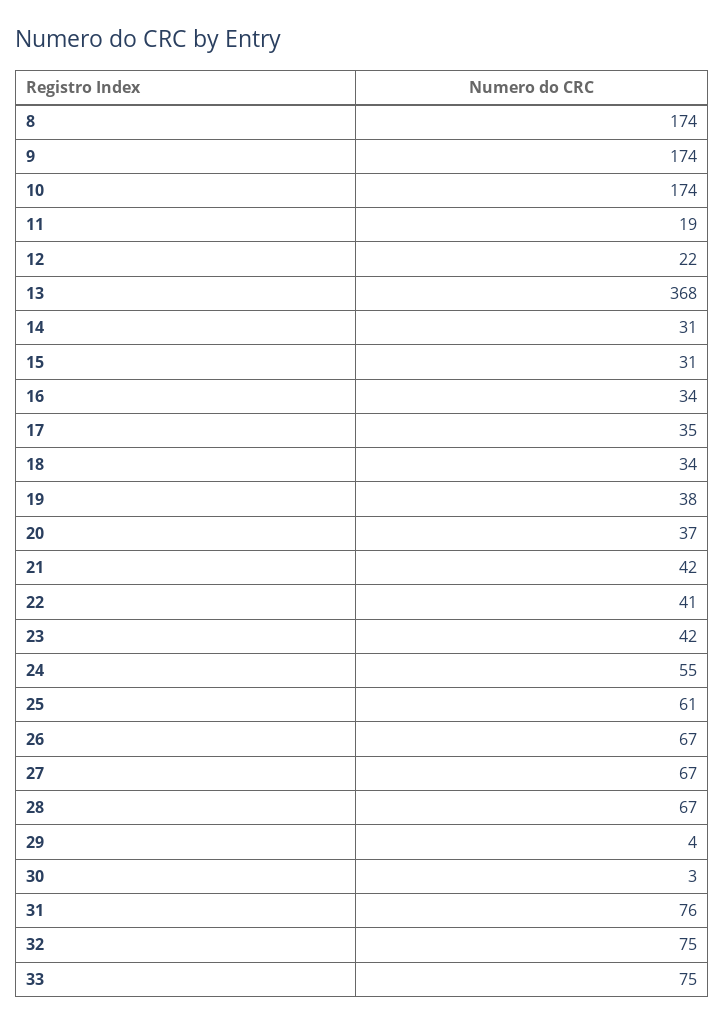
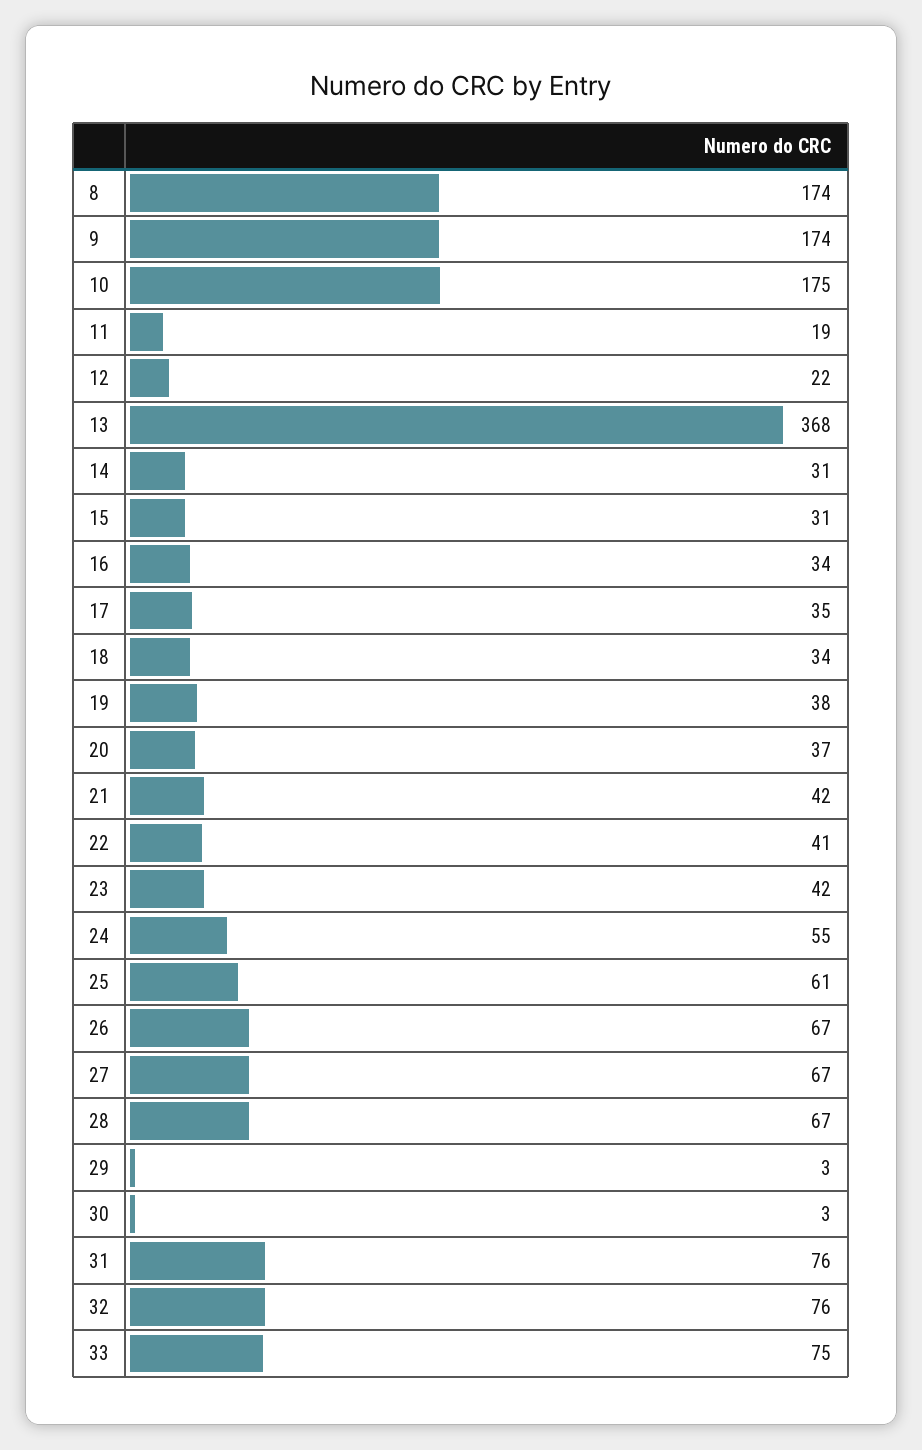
  {
    "8": 174,
    "9": 174,
-   "10": 174,
+   "10": 175,
    "11": 19,
    "12": 22,
    "13": 368,
    "14": 31,
    "15": 31,
    "16": 34,
    "17": 35,
    "18": 34,
    "19": 38,
    "20": 37,
    "21": 42,
    "22": 41,
    "23": 42,
    "24": 55,
    "25": 61,
    "26": 67,
    "27": 67,
    "28": 67,
-   "29": 4,
+   "29": 3,
    "30": 3,
    "31": 76,
-   "32": 75,
+   "32": 76,
    "33": 75
  }

